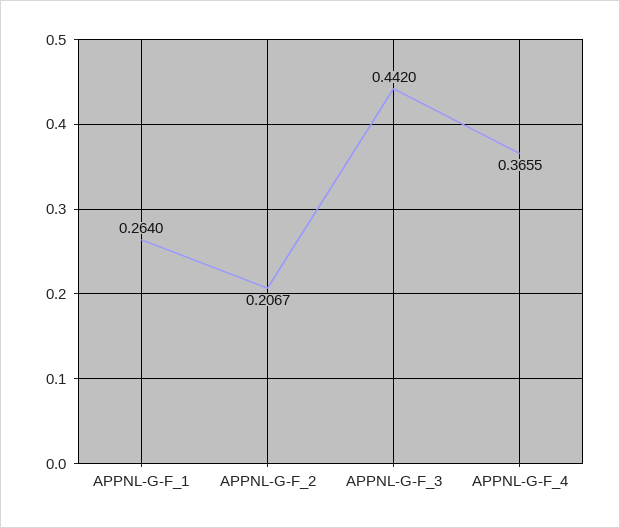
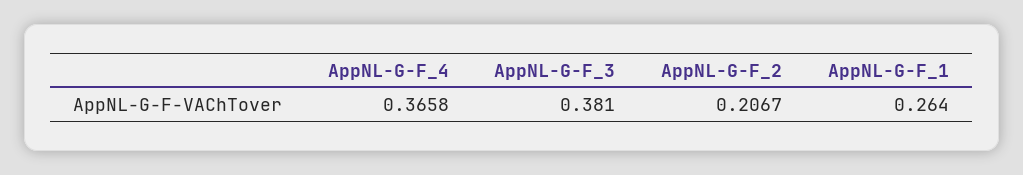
  {
    "APPNL-G-F_1": 0.264,
    "APPNL-G-F_2": 0.2067,
-   "APPNL-G-F_3": 0.442,
+   "APPNL-G-F_3": 0.381,
-   "APPNL-G-F_4": 0.3655
+   "APPNL-G-F_4": 0.3658
  }

